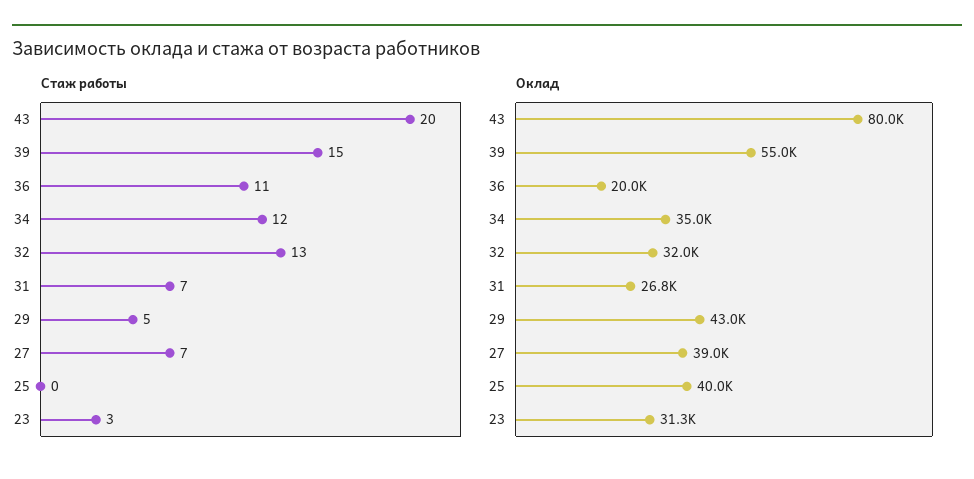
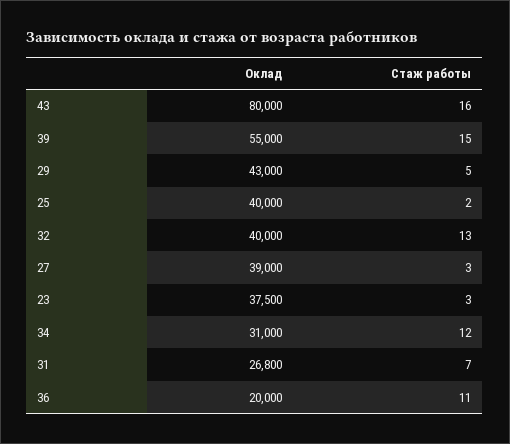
  {
    "Стаж работы": {
-     "43": 20,
+     "43": 16,
      "39": 15,
      "36": 11,
      "34": 12,
      "32": 13,
      "31": 7,
      "29": 5,
-     "27": 7,
+     "27": 3,
-     "25": 0,
+     "25": 2,
      "23": 3
    },
    "Оклад": {
      "43": 80000,
      "39": 55000,
      "36": 20000,
-     "34": 35000,
+     "34": 31000,
-     "32": 32000,
+     "32": 40000,
      "31": 26800,
      "29": 43000,
      "27": 39000,
      "25": 40000,
-     "23": 31300
+     "23": 37500
    }
  }

